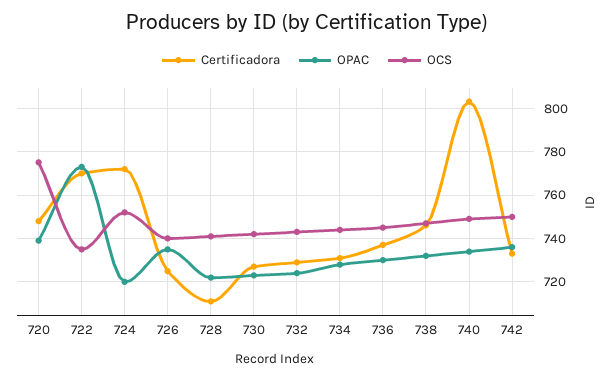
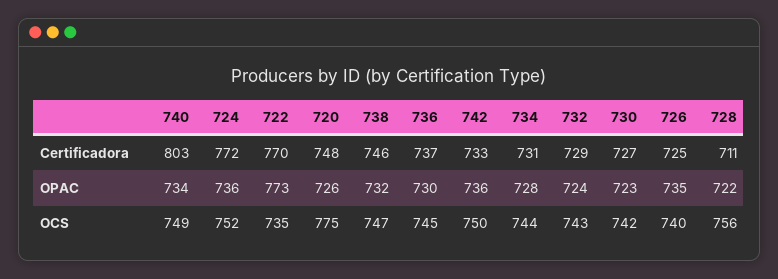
  {
    "Certificadora": {
      "720": 748,
      "722": 770,
      "724": 772,
      "726": 725,
      "728": 711,
      "730": 727,
      "732": 729,
      "734": 731,
      "736": 737,
      "738": 746,
      "740": 803,
      "742": 733
    },
    "OPAC": {
-     "720": 740,
+     "720": 726,
      "722": 773,
-     "724": 720,
+     "724": 736,
      "726": 735,
      "728": 722,
      "730": 723,
      "732": 724,
      "734": 728,
      "736": 730,
      "738": 732,
      "740": 734,
      "742": 736
    },
    "OCS": {
      "720": 775,
      "722": 735,
      "724": 752,
      "726": 740,
-     "728": 740,
+     "728": 756,
      "730": 742,
      "732": 743,
      "734": 744,
      "736": 745,
      "738": 747,
      "740": 749,
      "742": 750
    }
  }

